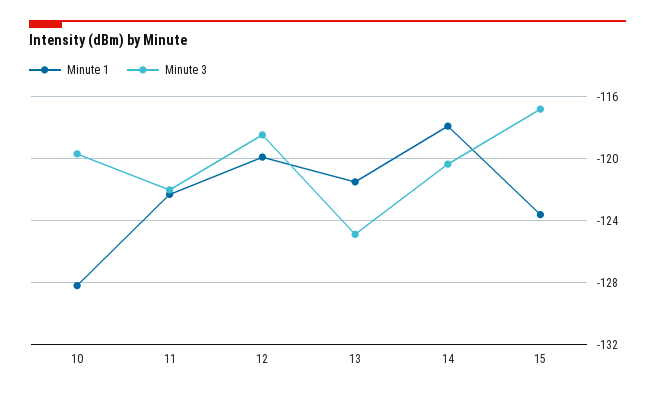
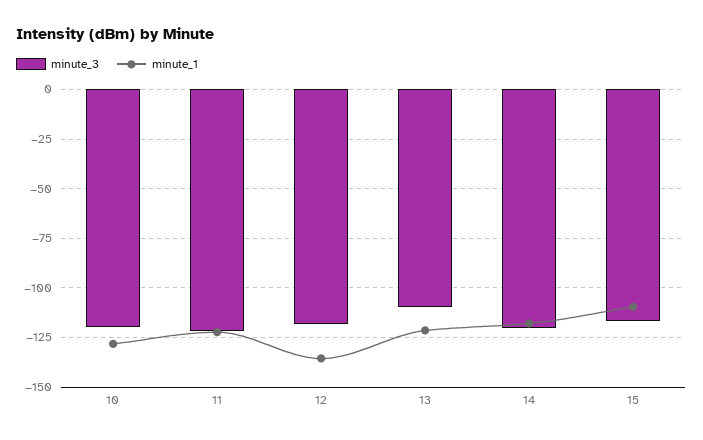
  {
    "Minute 1": {
      "10": -128,
      "11": -122.5,
-     "12": -120,
+     "12": -135,
      "13": -121.5,
      "14": -118,
-     "15": -123.5
+     "15": -110
    },
    "Minute 3": {
      "10": -119.5,
      "11": -122,
      "12": -118.5,
-     "13": -125,
+     "13": -110,
      "14": -120.5,
      "15": -117
    }
  }

